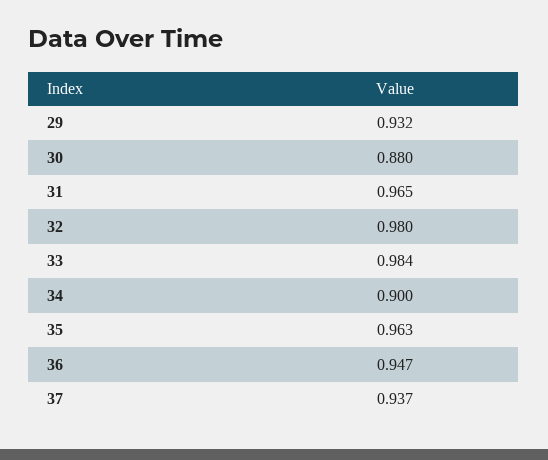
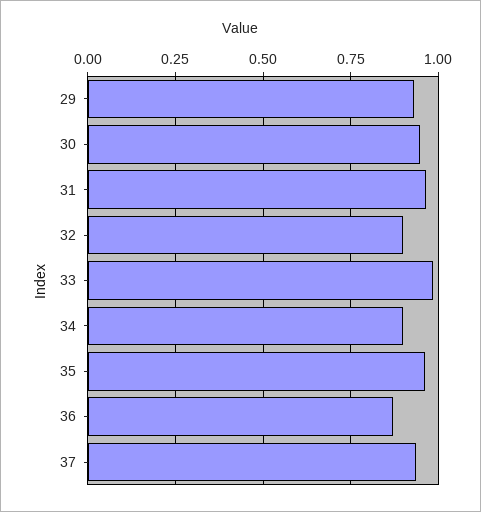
  {
    "29": 0.932,
-   "30": 0.88,
+   "30": 0.95,
    "31": 0.965,
-   "32": 0.98,
+   "32": 0.9,
    "33": 0.984,
    "34": 0.9,
    "35": 0.963,
-   "36": 0.947,
+   "36": 0.875,
    "37": 0.937
  }

